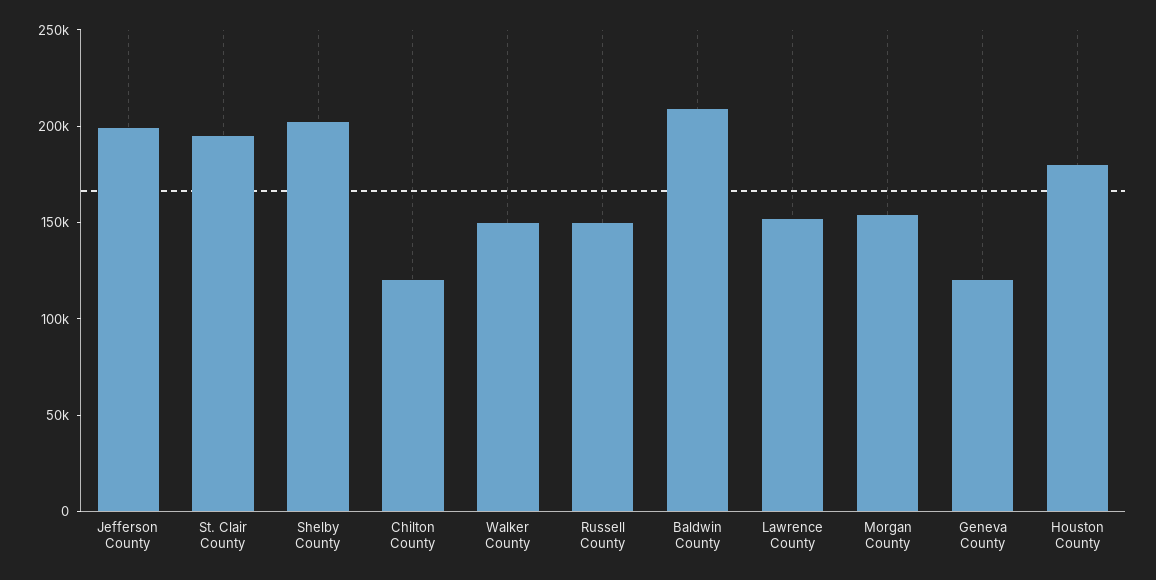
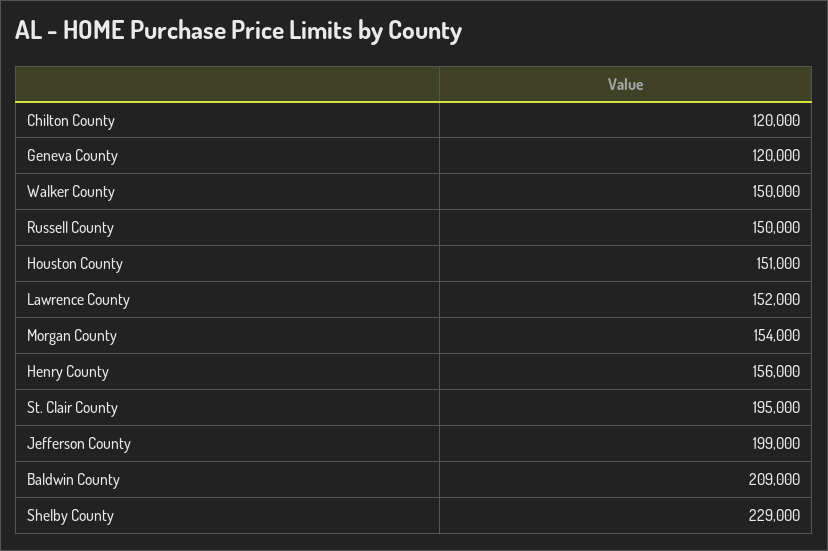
  {
    "Jefferson County": 199000,
    "St. Clair County": 195000,
-   "Shelby County": 200000,
+   "Shelby County": 229000,
    "Chilton County": 120000,
    "Walker County": 150000,
    "Russell County": 150000,
    "Baldwin County": 209000,
    "Lawrence County": 152000,
    "Morgan County": 154000,
    "Geneva County": 120000,
-   "Houston County": 180000
+   "Houston County": 151000,
+   "Henry County": 156000
  }

